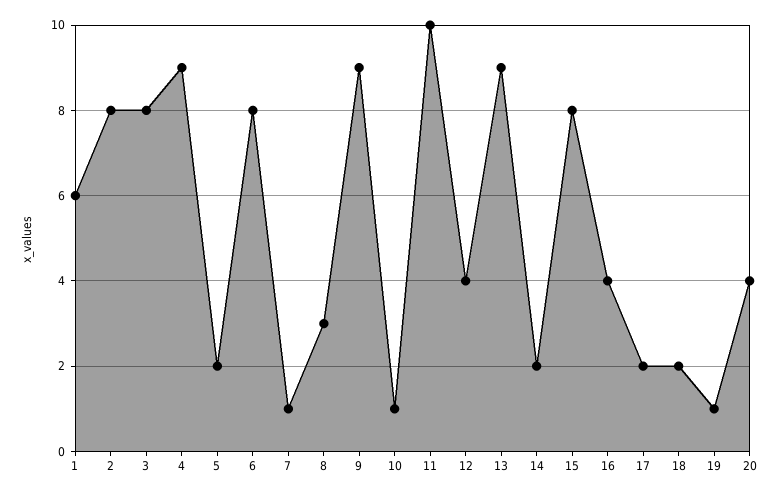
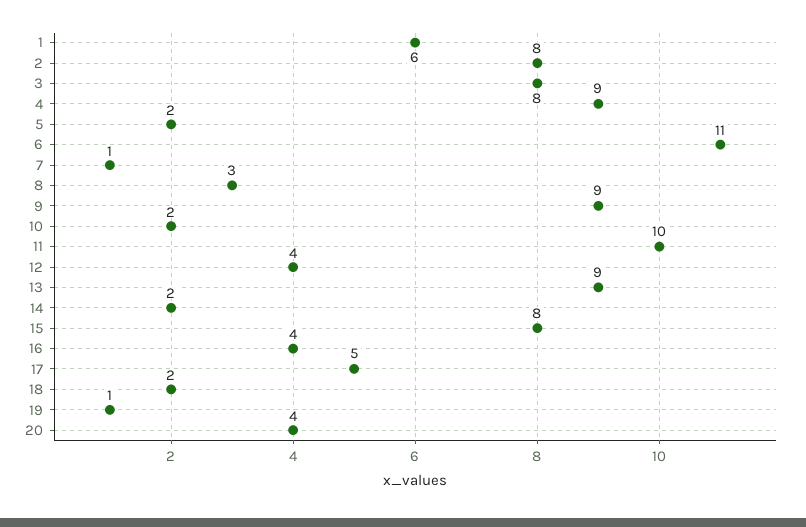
  {
    "1": 6,
    "2": 8,
    "3": 8,
    "4": 9,
    "5": 2,
-   "6": 8,
+   "6": 11,
    "7": 1,
    "8": 3,
    "9": 9,
-   "10": 1,
+   "10": 2,
    "11": 10,
    "12": 4,
    "13": 9,
    "14": 2,
    "15": 8,
    "16": 4,
-   "17": 2,
+   "17": 5,
    "18": 2,
    "19": 1,
    "20": 4
  }

